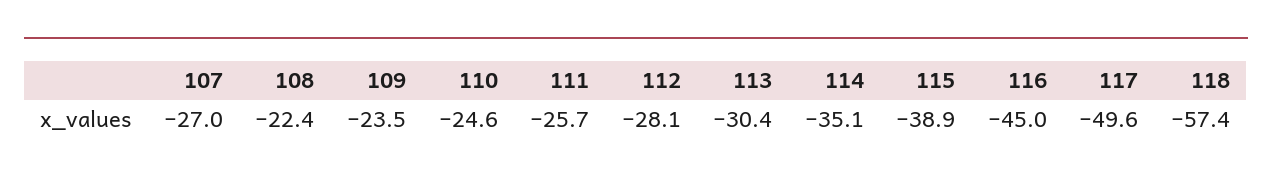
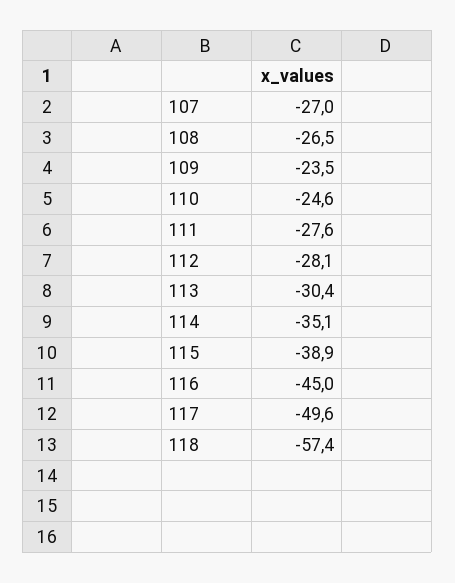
  {
    "107": -27,
-   "108": -22.4,
+   "108": -26.5,
    "109": -23.5,
    "110": -24.6,
-   "111": -25.7,
+   "111": -27.6,
    "112": -28.1,
    "113": -30.4,
    "114": -35.1,
    "115": -38.9,
    "116": -45,
    "117": -49.6,
    "118": -57.4
  }

